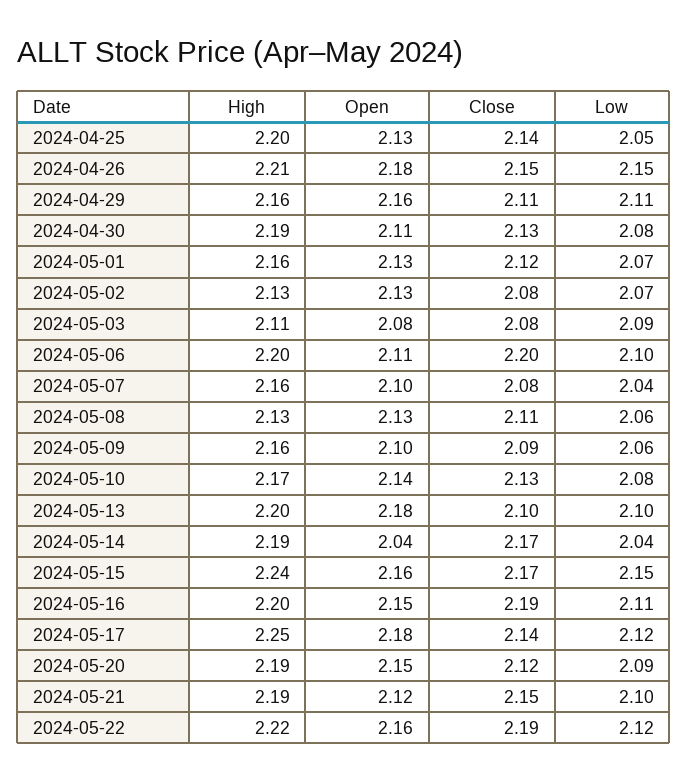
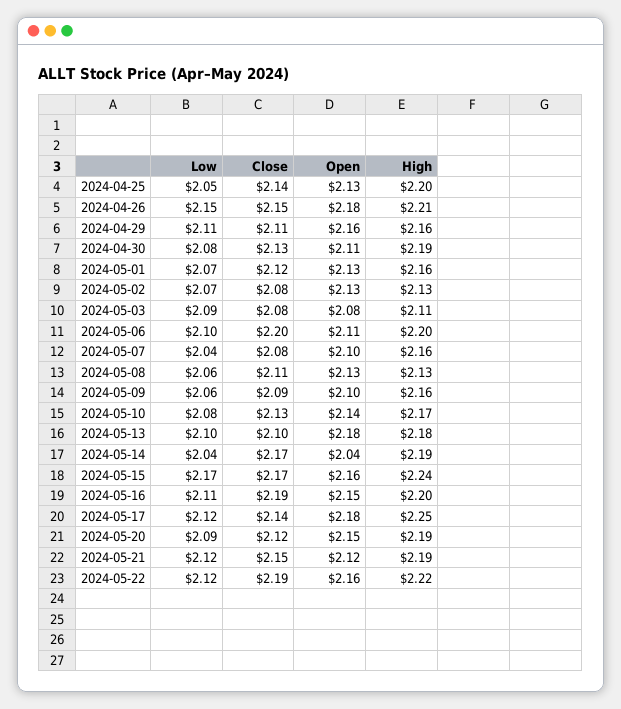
  {
    "High": {
      "2024-04-25": 2.2,
      "2024-04-26": 2.21,
      "2024-04-29": 2.16,
      "2024-04-30": 2.19,
      "2024-05-01": 2.16,
      "2024-05-02": 2.13,
      "2024-05-03": 2.11,
      "2024-05-06": 2.2,
      "2024-05-07": 2.16,
      "2024-05-08": 2.13,
      "2024-05-09": 2.16,
      "2024-05-10": 2.17,
-     "2024-05-13": 2.2,
+     "2024-05-13": 2.18,
      "2024-05-14": 2.19,
      "2024-05-15": 2.24,
      "2024-05-16": 2.2,
      "2024-05-17": 2.25,
      "2024-05-20": 2.19,
      "2024-05-21": 2.19,
      "2024-05-22": 2.22
    },
    "Open": {
      "2024-04-25": 2.13,
      "2024-04-26": 2.18,
      "2024-04-29": 2.16,
      "2024-04-30": 2.11,
      "2024-05-01": 2.13,
      "2024-05-02": 2.13,
      "2024-05-03": 2.08,
      "2024-05-06": 2.11,
      "2024-05-07": 2.1,
      "2024-05-08": 2.13,
      "2024-05-09": 2.1,
      "2024-05-10": 2.14,
      "2024-05-13": 2.18,
      "2024-05-14": 2.04,
      "2024-05-15": 2.16,
      "2024-05-16": 2.15,
      "2024-05-17": 2.18,
      "2024-05-20": 2.15,
      "2024-05-21": 2.12,
      "2024-05-22": 2.16
    },
    "Close": {
      "2024-04-25": 2.14,
      "2024-04-26": 2.15,
      "2024-04-29": 2.11,
      "2024-04-30": 2.13,
      "2024-05-01": 2.12,
      "2024-05-02": 2.08,
      "2024-05-03": 2.08,
      "2024-05-06": 2.2,
      "2024-05-07": 2.08,
      "2024-05-08": 2.11,
      "2024-05-09": 2.09,
      "2024-05-10": 2.13,
      "2024-05-13": 2.1,
      "2024-05-14": 2.17,
      "2024-05-15": 2.17,
      "2024-05-16": 2.19,
      "2024-05-17": 2.14,
      "2024-05-20": 2.12,
      "2024-05-21": 2.15,
      "2024-05-22": 2.19
    },
    "Low": {
      "2024-04-25": 2.05,
      "2024-04-26": 2.15,
      "2024-04-29": 2.11,
      "2024-04-30": 2.08,
      "2024-05-01": 2.07,
      "2024-05-02": 2.07,
      "2024-05-03": 2.09,
      "2024-05-06": 2.1,
      "2024-05-07": 2.04,
      "2024-05-08": 2.06,
      "2024-05-09": 2.06,
      "2024-05-10": 2.08,
      "2024-05-13": 2.1,
      "2024-05-14": 2.04,
-     "2024-05-15": 2.15,
+     "2024-05-15": 2.17,
      "2024-05-16": 2.11,
      "2024-05-17": 2.12,
      "2024-05-20": 2.09,
-     "2024-05-21": 2.1,
+     "2024-05-21": 2.12,
      "2024-05-22": 2.12
    }
  }

